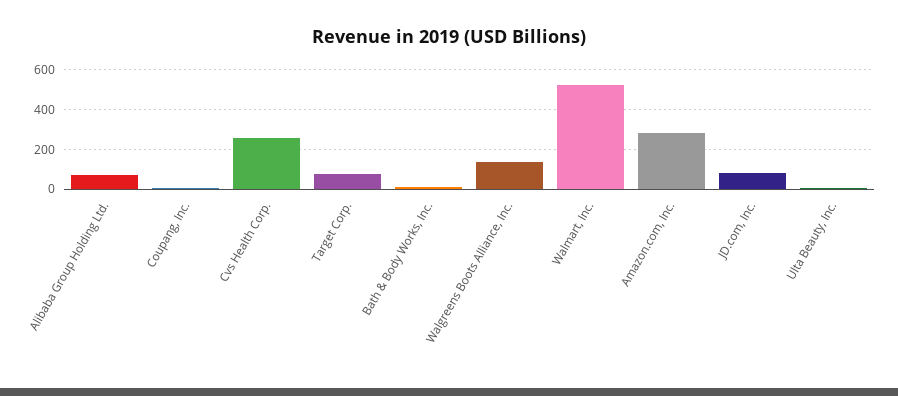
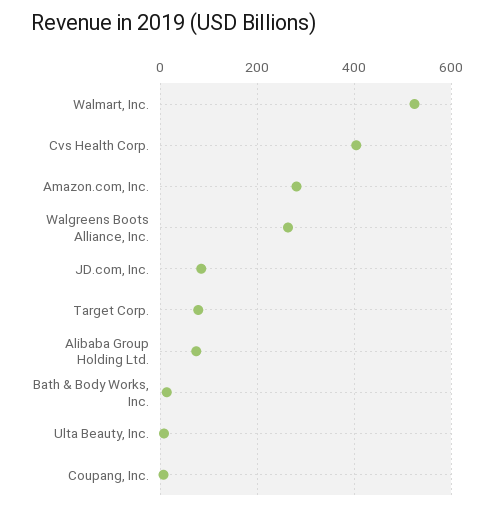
  {
    "Alibaba Group Holding Ltd.": 80,
    "Coupang, Inc.": 0,
-   "Cvs Health Corp.": 250,
+   "Cvs Health Corp.": 400,
    "Target Corp.": 80,
    "Bath & Body Works, Inc.": 20,
-   "Walgreens Boots Alliance, Inc.": 150,
+   "Walgreens Boots Alliance, Inc.": 260,
    "Walmart, Inc.": 520,
    "Amazon.com, Inc.": 280,
    "JD.com, Inc.": 80,
    "Ulta Beauty, Inc.": 0
  }

